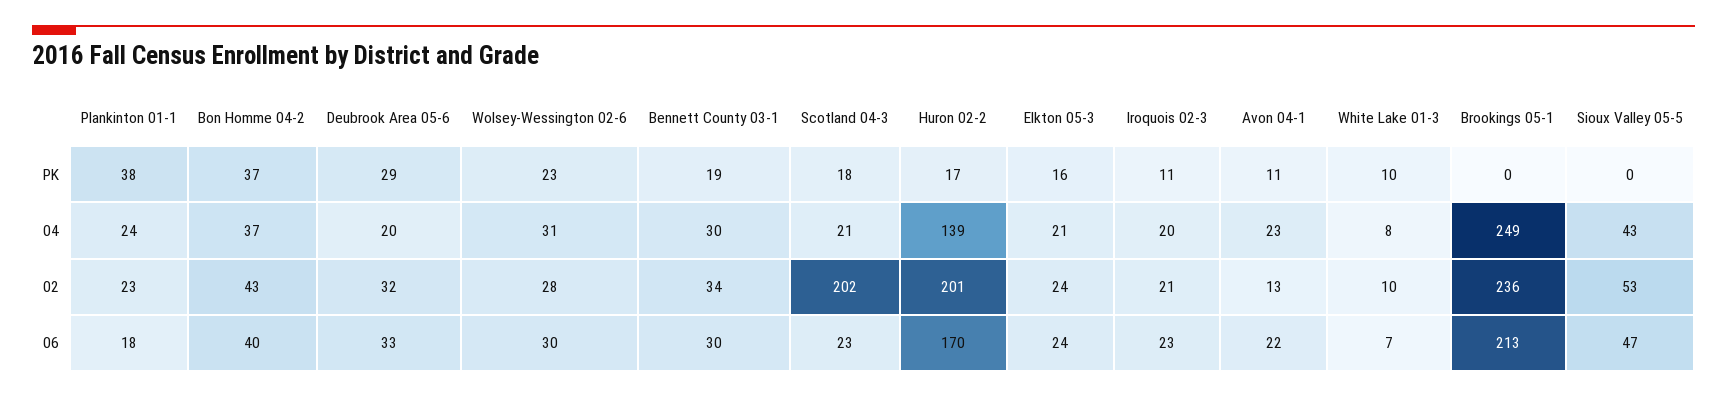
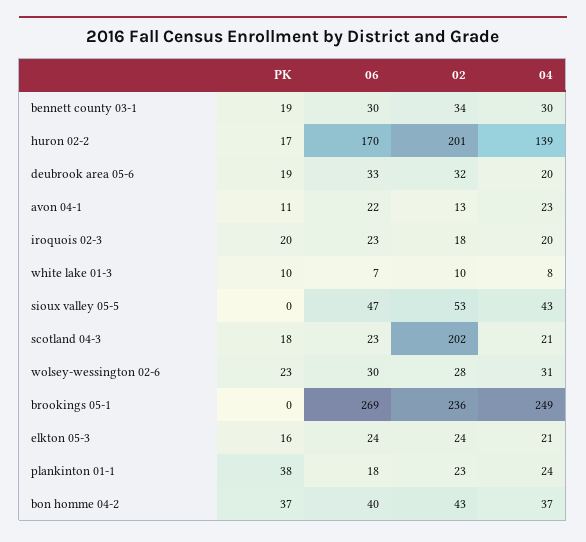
  {
    "Plankinton 01-1": {
      "PK": 38,
      "04": 24,
      "02": 23,
      "06": 18
    },
    "Bon Homme 04-2": {
      "PK": 37,
      "04": 37,
      "02": 43,
      "06": 40
    },
    "Deubrook Area 05-6": {
-     "PK": 29,
+     "PK": 19,
      "04": 20,
      "02": 32,
      "06": 33
    },
    "Wolsey-Wessington 02-6": {
      "PK": 23,
      "04": 31,
      "02": 28,
      "06": 30
    },
    "Bennett County 03-1": {
      "PK": 19,
      "04": 30,
      "02": 34,
      "06": 30
    },
    "Scotland 04-3": {
      "PK": 18,
      "04": 21,
      "02": 202,
      "06": 23
    },
    "Huron 02-2": {
      "PK": 17,
      "04": 139,
      "02": 201,
      "06": 170
    },
    "Elkton 05-3": {
      "PK": 16,
      "04": 21,
      "02": 24,
      "06": 24
    },
    "Iroquois 02-3": {
-     "PK": 11,
+     "PK": 20,
      "04": 20,
-     "02": 21,
+     "02": 18,
      "06": 23
    },
    "Avon 04-1": {
      "PK": 11,
      "04": 23,
      "02": 13,
      "06": 22
    },
    "White Lake 01-3": {
      "PK": 10,
      "04": 8,
      "02": 10,
      "06": 7
    },
    "Brookings 05-1": {
      "PK": 0,
      "04": 249,
      "02": 236,
-     "06": 213
+     "06": 269
    },
    "Sioux Valley 05-5": {
      "PK": 0,
      "04": 43,
      "02": 53,
      "06": 47
    }
  }

